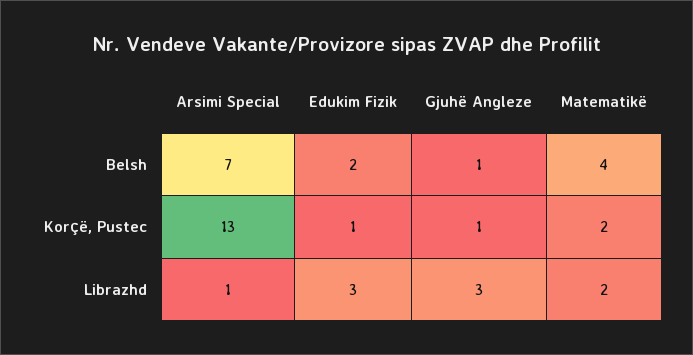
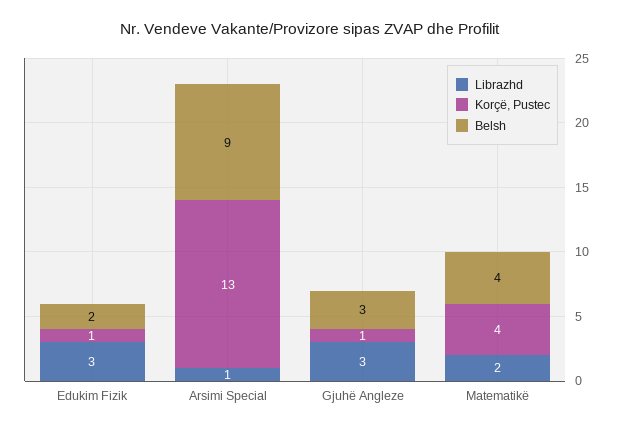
  {
    "Belsh": {
-     "Arsimi Special": 7,
+     "Arsimi Special": 9,
      "Edukim Fizik": 2,
-     "Gjuhë Angleze": 1,
+     "Gjuhë Angleze": 3,
      "Matematikë": 4
    },
    "Korçë, Pustec": {
      "Arsimi Special": 13,
      "Edukim Fizik": 1,
      "Gjuhë Angleze": 1,
-     "Matematikë": 2
+     "Matematikë": 4
    },
    "Librazhd": {
      "Arsimi Special": 1,
      "Edukim Fizik": 3,
      "Gjuhë Angleze": 3,
      "Matematikë": 2
    }
  }

